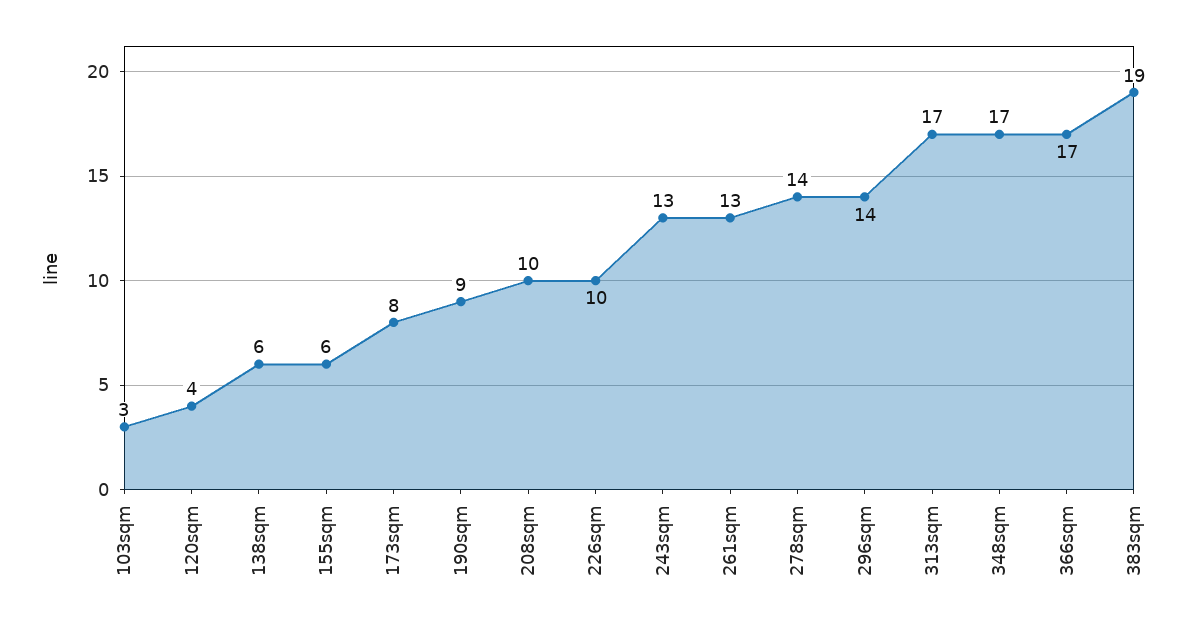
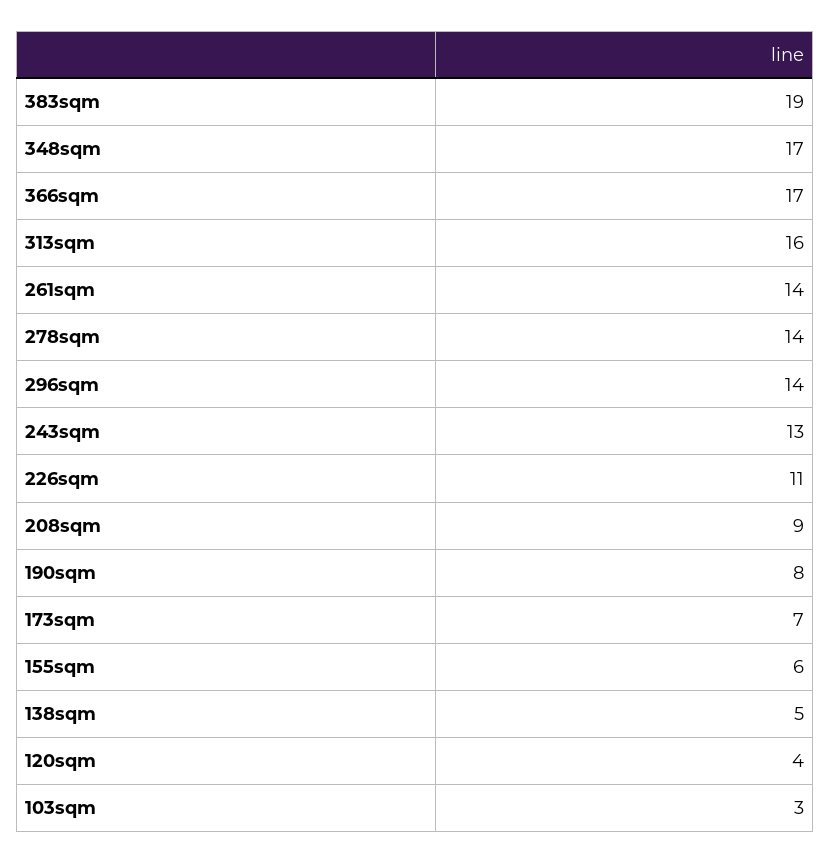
  {
    "103sqm": 3,
    "120sqm": 4,
-   "138sqm": 6,
+   "138sqm": 5,
    "155sqm": 6,
-   "173sqm": 8,
+   "173sqm": 7,
-   "190sqm": 9,
+   "190sqm": 8,
-   "208sqm": 10,
+   "208sqm": 9,
-   "226sqm": 10,
+   "226sqm": 11,
    "243sqm": 13,
-   "261sqm": 13,
+   "261sqm": 14,
    "278sqm": 14,
    "296sqm": 14,
-   "313sqm": 17,
+   "313sqm": 16,
    "348sqm": 17,
    "366sqm": 17,
    "383sqm": 19
  }

